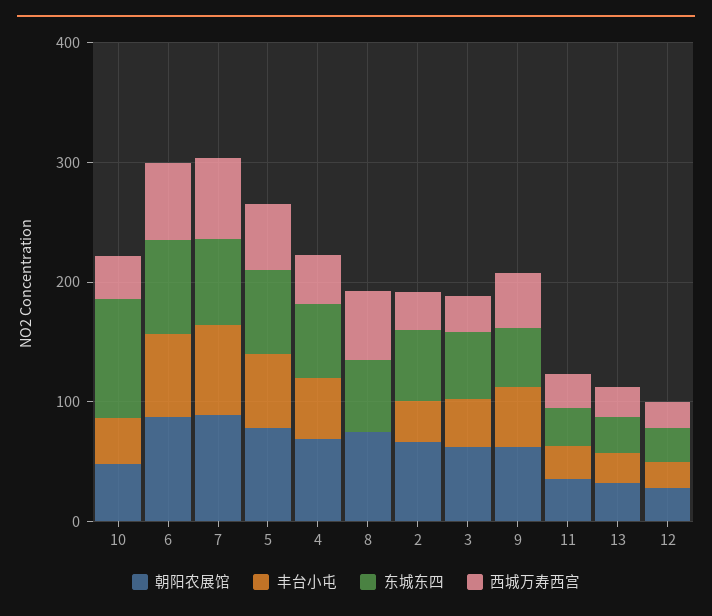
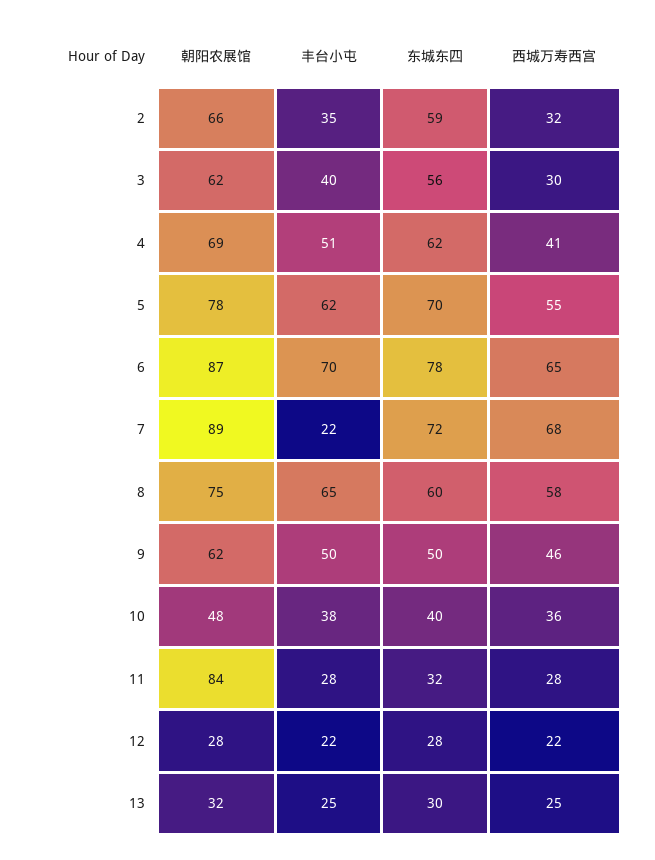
  {
    "朝阳农展馆": {
      "10": 48,
      "6": 87,
      "7": 89,
      "5": 78,
      "4": 69,
      "8": 75,
      "2": 66,
      "3": 62,
      "9": 62,
-     "11": 40,
+     "11": 84,
      "13": 32,
      "12": 28
    },
    "丰台小屯": {
      "10": 38,
      "6": 70,
-     "7": 80,
+     "7": 22,
      "5": 62,
      "4": 51,
-     "8": 0,
+     "8": 65,
      "2": 35,
      "3": 40,
      "9": 50,
      "11": 28,
      "13": 25,
      "12": 22
    },
    "东城东四": {
-     "10": 100,
+     "10": 40,
      "6": 78,
      "7": 72,
      "5": 70,
      "4": 62,
      "8": 60,
      "2": 59,
      "3": 56,
      "9": 50,
      "11": 32,
      "13": 30,
      "12": 28
    },
    "西城万寿西宫": {
      "10": 36,
      "6": 65,
      "7": 68,
      "5": 55,
      "4": 41,
      "8": 58,
      "2": 32,
      "3": 30,
      "9": 46,
      "11": 28,
      "13": 25,
      "12": 22
    }
  }

